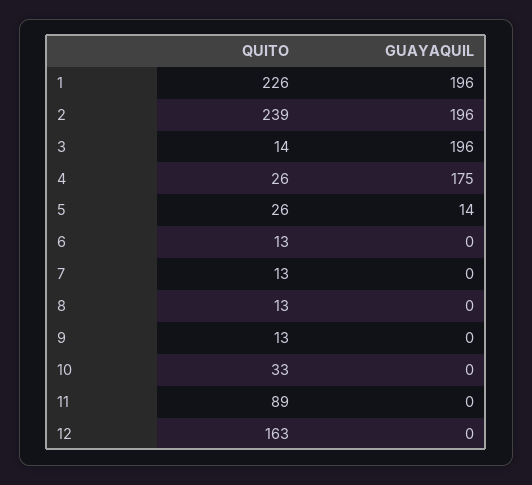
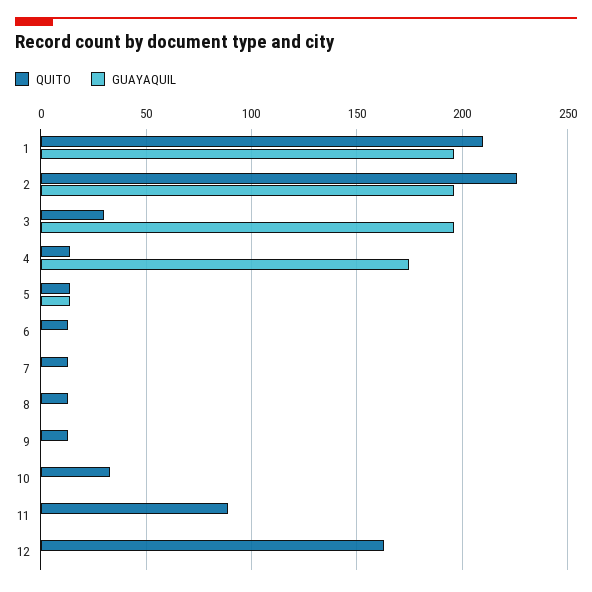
  {
    "QUITO": {
-     "1": 226,
+     "1": 210,
-     "2": 239,
+     "2": 225,
-     "3": 14,
+     "3": 30,
-     "4": 26,
+     "4": 15,
-     "5": 26,
+     "5": 15,
      "6": 13,
      "7": 13,
      "8": 13,
      "9": 13,
      "10": 33,
      "11": 89,
      "12": 163
    },
    "GUAYAQUIL": {
      "1": 196,
      "2": 196,
      "3": 196,
      "4": 175,
      "5": 14,
      "6": 0,
      "7": 0,
      "8": 0,
      "9": 0,
      "10": 0,
      "11": 0,
      "12": 0
    }
  }

